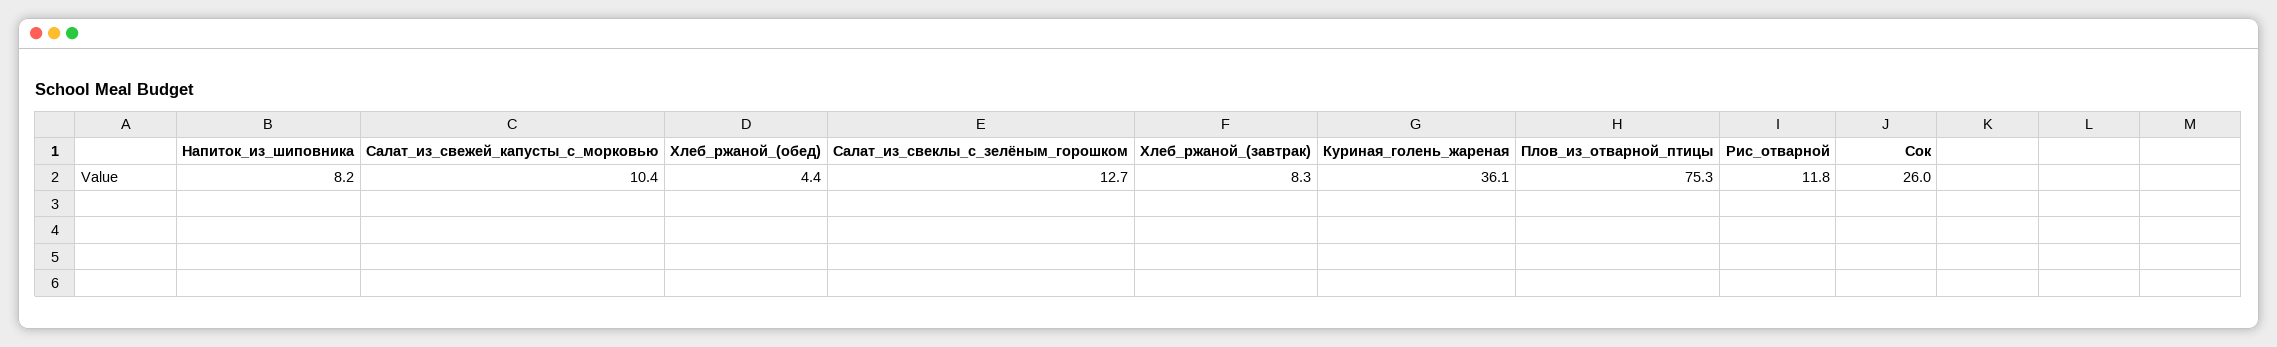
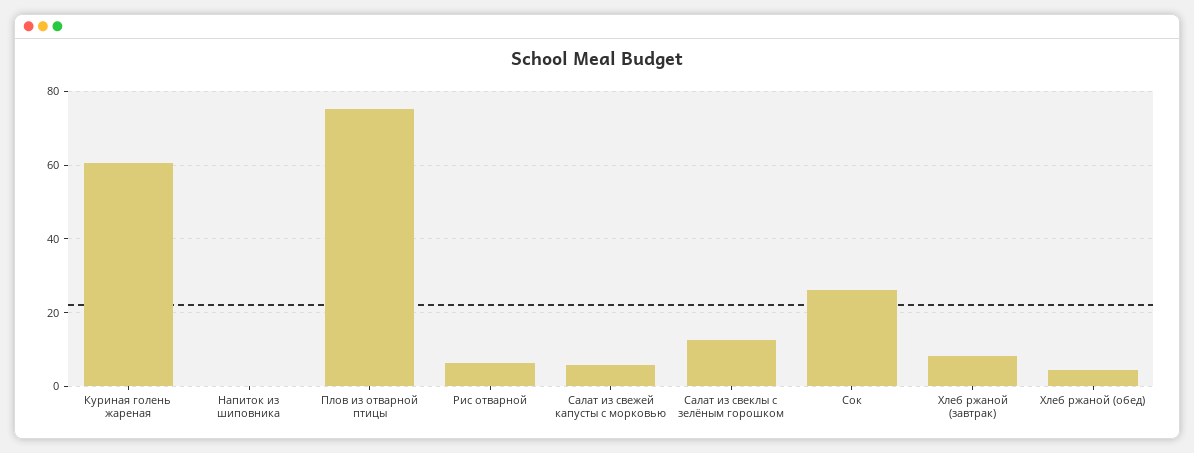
  {
-   "Напиток_из_шиповника": 8.2,
+   "Напиток_из_шиповника": 0,
-   "Салат_из_свежей_капусты_с_морковью": 10.4,
+   "Салат_из_свежей_капусты_с_морковью": 6,
    "Хлеб_ржаной_(обед)": 4.4,
    "Салат_из_свеклы_с_зелёным_горошком": 12.7,
    "Хлеб_ржаной_(завтрак)": 8.3,
-   "Куриная_голень_жареная": 36.1,
+   "Куриная_голень_жареная": 60,
    "Плов_из_отварной_птицы": 75.3,
-   "Рис_отварной": 11.8,
+   "Рис_отварной": 6,
    "Сок": 26
  }

